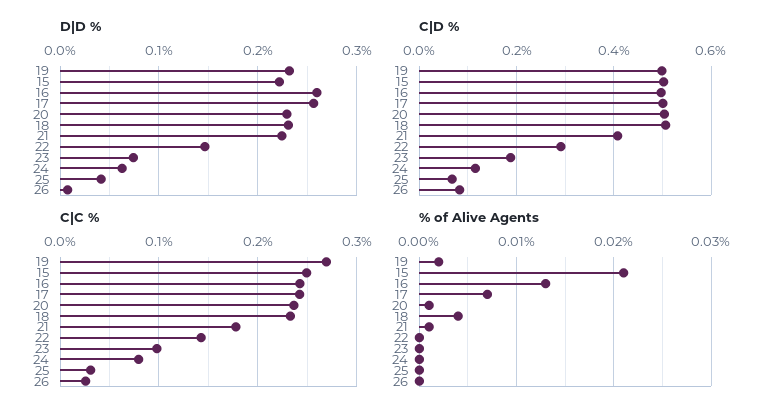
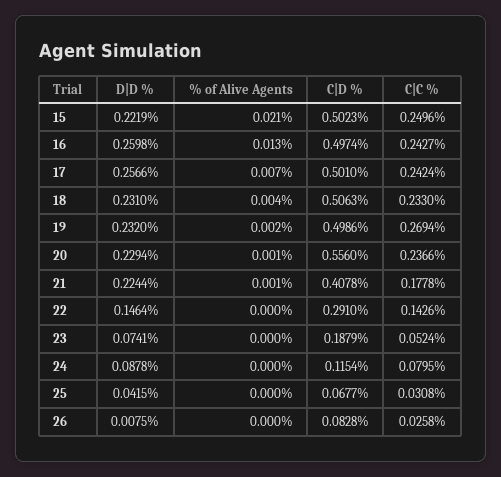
  {
    "D|D %": {
      "19": 0.232,
      "15": 0.2219,
      "16": 0.2598,
      "17": 0.2566,
      "20": 0.2294,
      "18": 0.231,
      "21": 0.2244,
      "22": 0.1464,
      "23": 0.0741,
-     "24": 0.06,
+     "24": 0.0878,
      "25": 0.0415,
      "26": 0.0075
    },
    "C|D %": {
      "19": 0.4986,
      "15": 0.5023,
      "16": 0.4974,
      "17": 0.501,
-     "20": 0.5,
+     "20": 0.556,
      "18": 0.5063,
      "21": 0.4078,
      "22": 0.291,
      "23": 0.1879,
      "24": 0.1154,
      "25": 0.0677,
      "26": 0.0828
    },
    "C|C %": {
      "19": 0.2694,
      "15": 0.2496,
      "16": 0.2427,
      "17": 0.2424,
      "20": 0.2366,
      "18": 0.233,
      "21": 0.1778,
      "22": 0.1426,
-     "23": 0.1,
+     "23": 0.0524,
      "24": 0.0795,
      "25": 0.0308,
      "26": 0.0258
    },
    "% of Alive Agents": {
      "19": 0.002,
      "15": 0.021,
      "16": 0.013,
      "17": 0.007,
      "20": 0.001,
      "18": 0.004,
      "21": 0.001,
      "22": 0,
      "23": 0,
      "24": 0,
      "25": 0,
      "26": 0
    }
  }

